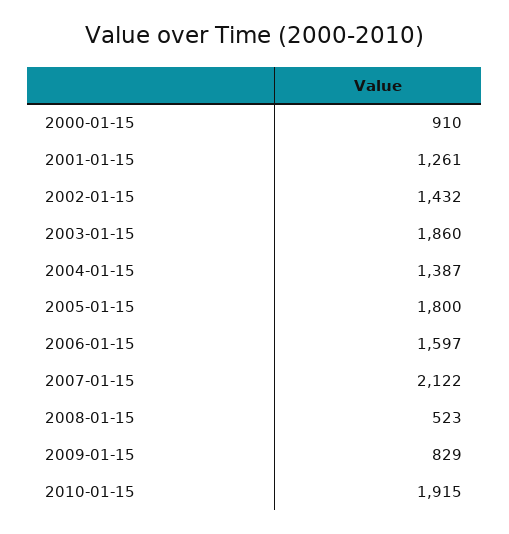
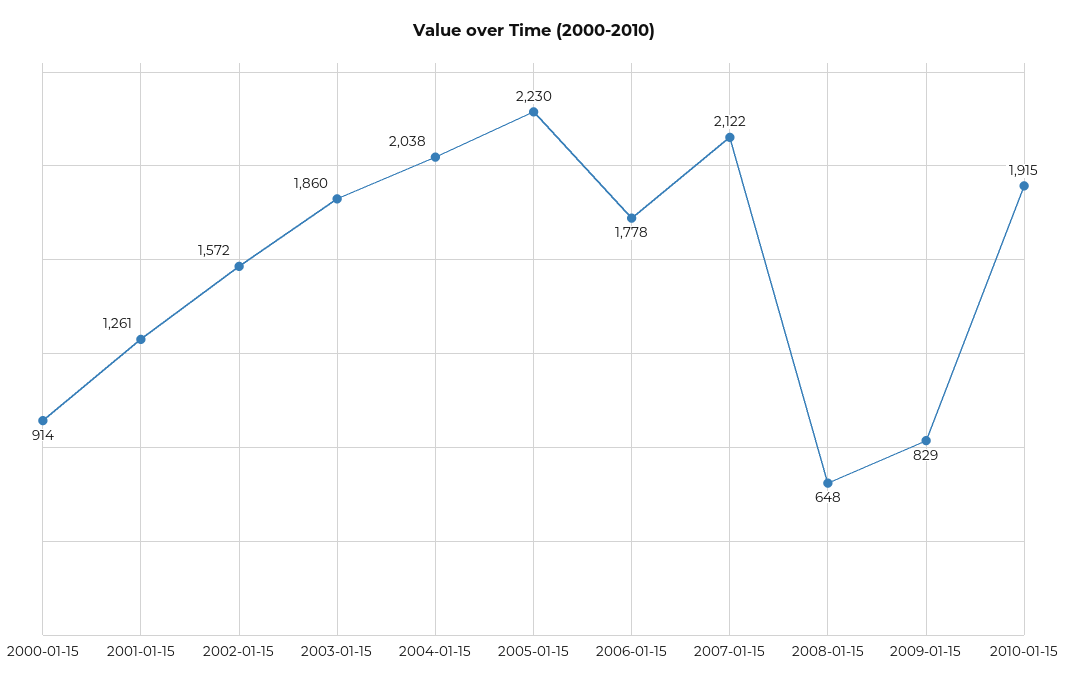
  {
-   "2000-01-15": 910,
+   "2000-01-15": 914,
    "2001-01-15": 1261,
-   "2002-01-15": 1432,
+   "2002-01-15": 1572,
    "2003-01-15": 1860,
-   "2004-01-15": 1387,
+   "2004-01-15": 2038,
-   "2005-01-15": 1800,
+   "2005-01-15": 2230,
-   "2006-01-15": 1597,
+   "2006-01-15": 1778,
    "2007-01-15": 2122,
-   "2008-01-15": 523,
+   "2008-01-15": 648,
    "2009-01-15": 829,
    "2010-01-15": 1915
  }

